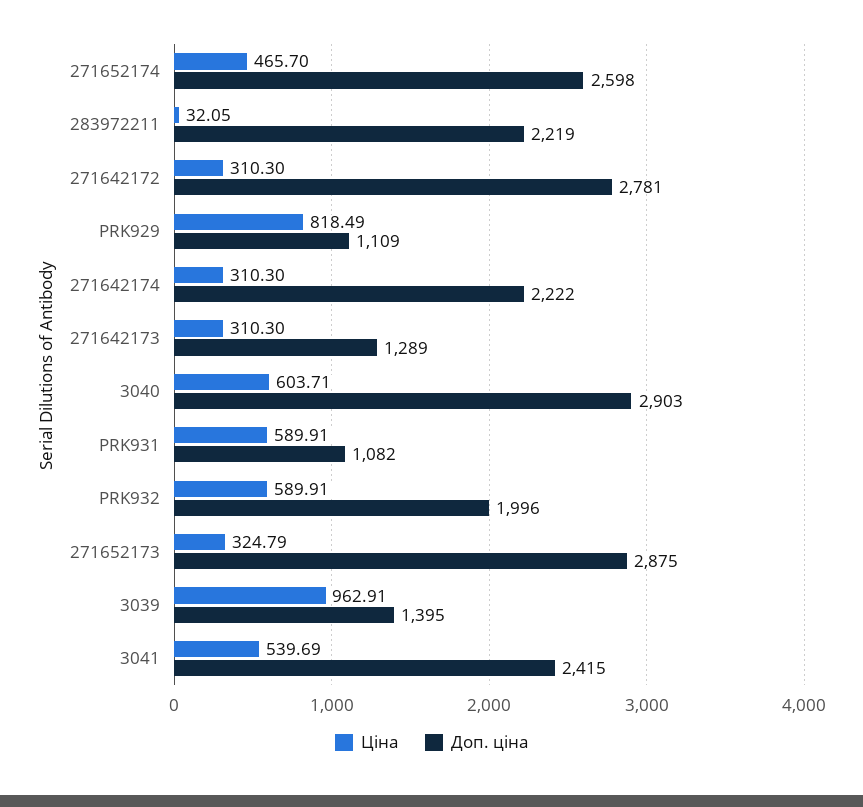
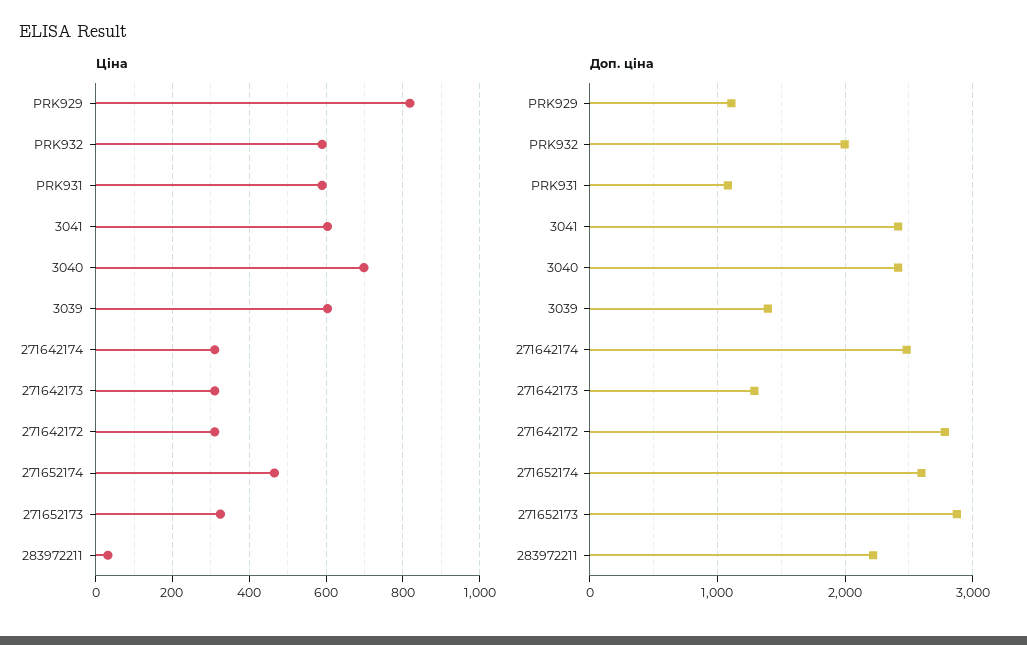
  {
    "Ціна": {
      "271652174": 465.7,
      "283972211": 32.05,
      "271642172": 310.3,
      "PRK929": 818.49,
      "271642174": 310.3,
      "271642173": 310.3,
-     "3040": 603.71,
+     "3040": 700,
      "PRK931": 589.91,
      "PRK932": 589.91,
      "271652173": 324.79,
-     "3039": 962.91,
+     "3039": 600,
-     "3041": 539.69
+     "3041": 600
    },
    "Доп. ціна": {
      "271652174": 2598,
      "283972211": 2219,
      "271642172": 2781,
      "PRK929": 1109,
-     "271642174": 2222,
+     "271642174": 2500,
      "271642173": 1289,
-     "3040": 2903,
+     "3040": 2400,
      "PRK931": 1082,
      "PRK932": 1996,
      "271652173": 2875,
      "3039": 1395,
      "3041": 2415
    }
  }

